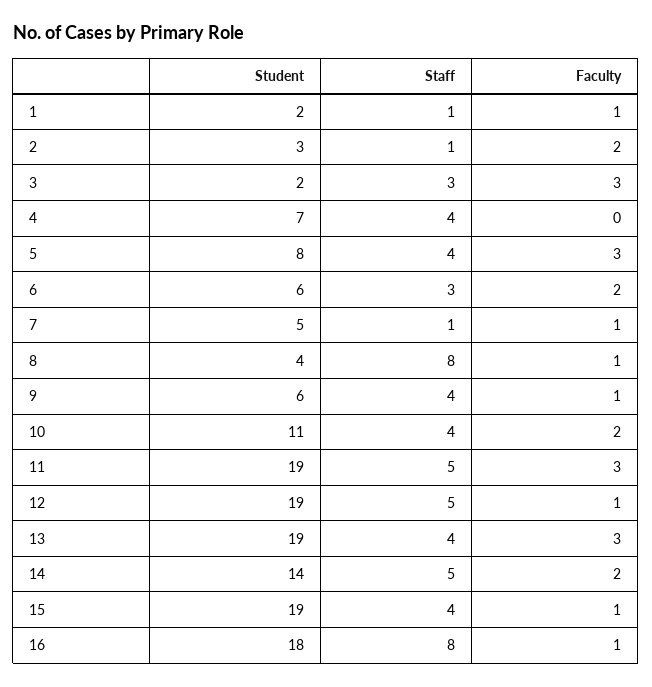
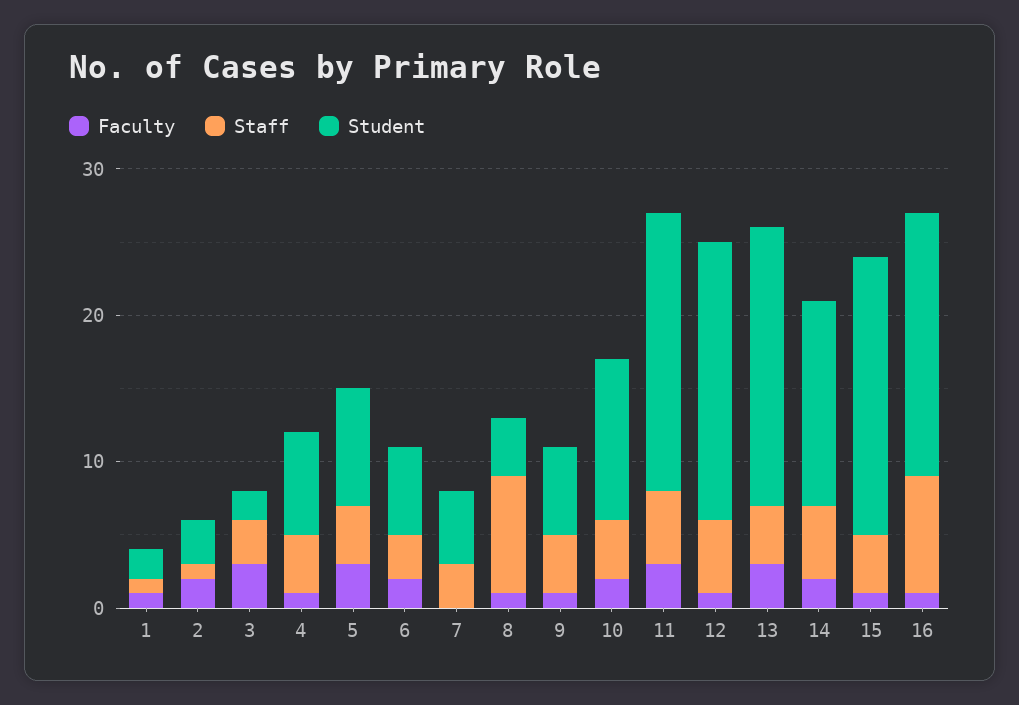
  {
    "Student": {
      "1": 2,
      "2": 3,
      "3": 2,
      "4": 7,
      "5": 8,
      "6": 6,
      "7": 5,
      "8": 4,
      "9": 6,
      "10": 11,
      "11": 19,
      "12": 19,
      "13": 19,
      "14": 14,
      "15": 19,
      "16": 18
    },
    "Staff": {
      "1": 1,
      "2": 1,
      "3": 3,
      "4": 4,
      "5": 4,
      "6": 3,
-     "7": 1,
+     "7": 3,
      "8": 8,
      "9": 4,
      "10": 4,
      "11": 5,
      "12": 5,
      "13": 4,
      "14": 5,
      "15": 4,
      "16": 8
    },
    "Faculty": {
      "1": 1,
      "2": 2,
      "3": 3,
-     "4": 0,
+     "4": 1,
      "5": 3,
      "6": 2,
-     "7": 1,
+     "7": 0,
      "8": 1,
      "9": 1,
      "10": 2,
      "11": 3,
      "12": 1,
      "13": 3,
      "14": 2,
      "15": 1,
      "16": 1
    }
  }

